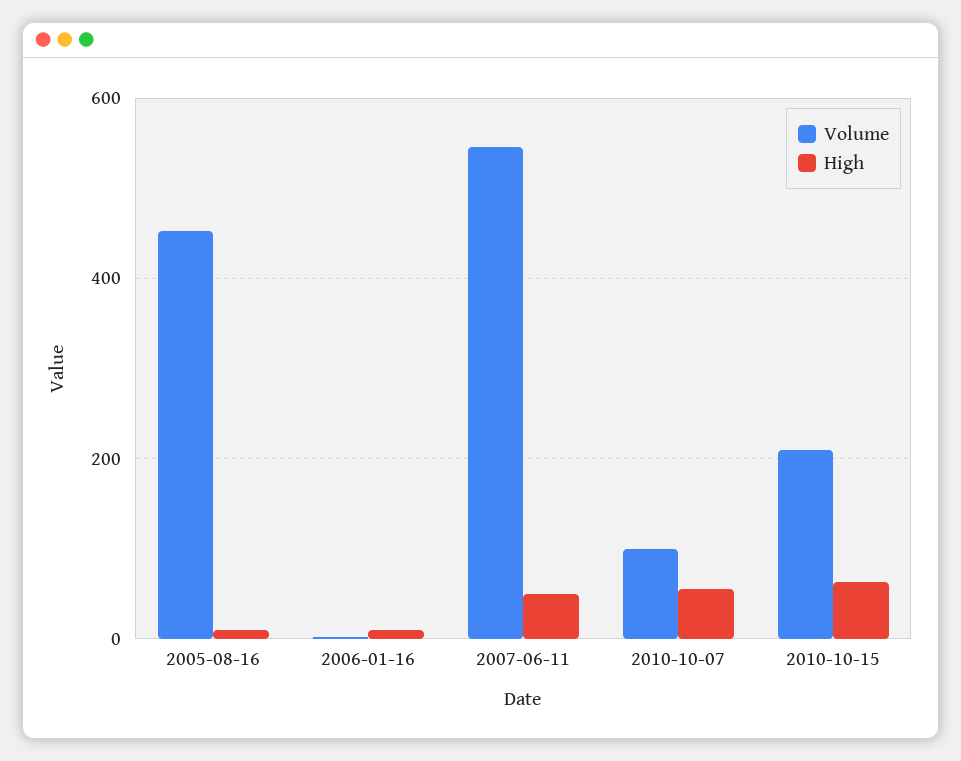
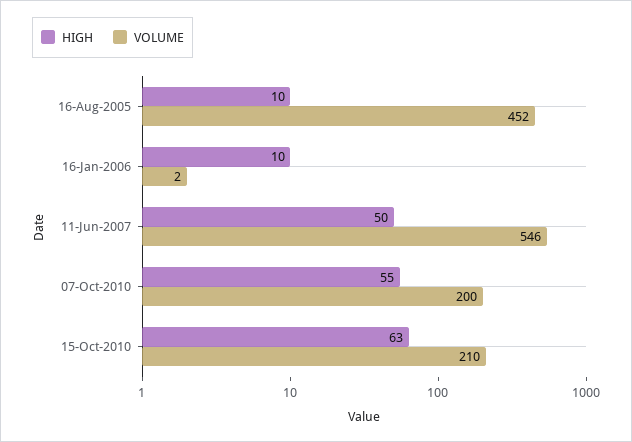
  {
    "Volume": {
      "2005-08-16": 452,
      "2006-01-16": 2,
      "2007-06-11": 546,
-     "2010-10-07": 100,
+     "2010-10-07": 200,
      "2010-10-15": 210
    },
    "High": {
      "2005-08-16": 10,
      "2006-01-16": 10,
      "2007-06-11": 50,
      "2010-10-07": 55,
      "2010-10-15": 63
    }
  }

